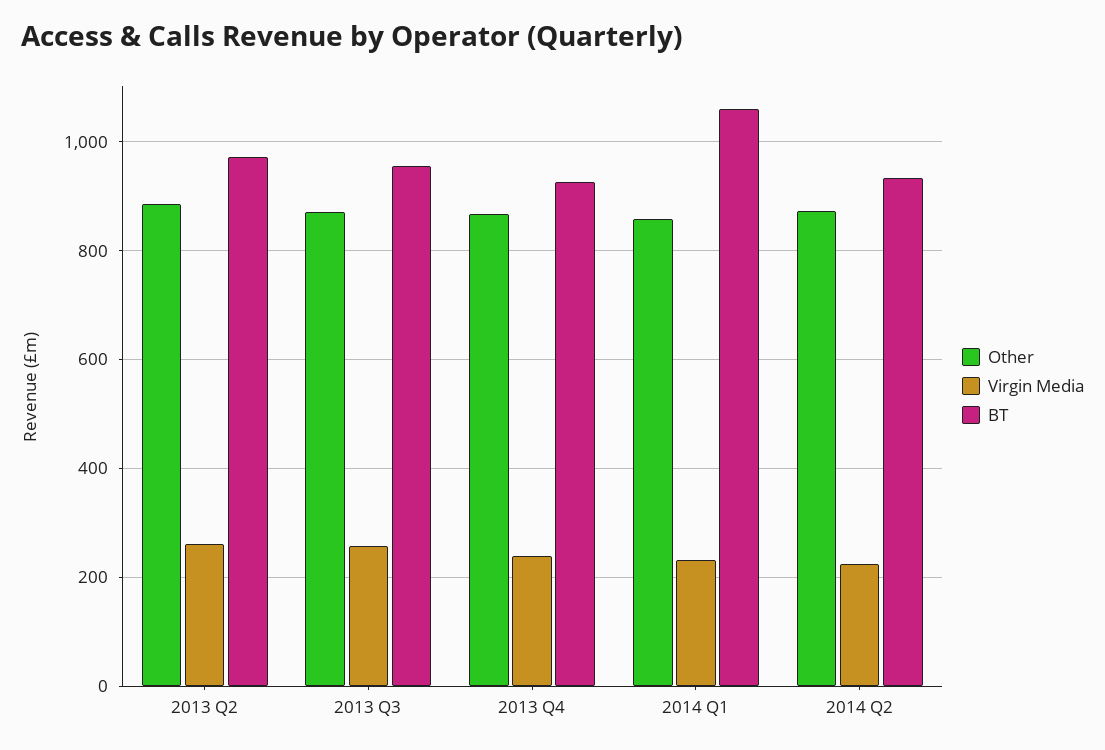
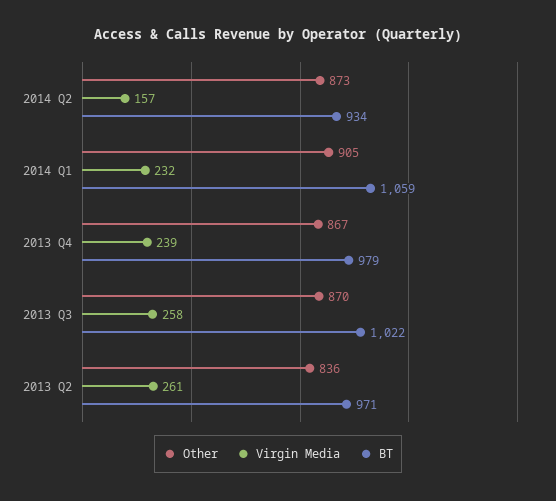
  {
    "Other": {
-     "2013 Q2": 880,
+     "2013 Q2": 836,
      "2013 Q3": 870,
      "2013 Q4": 867,
-     "2014 Q1": 860,
+     "2014 Q1": 905,
      "2014 Q2": 873
    },
    "Virgin Media": {
      "2013 Q2": 261,
      "2013 Q3": 258,
      "2013 Q4": 239,
      "2014 Q1": 232,
-     "2014 Q2": 220
+     "2014 Q2": 157
    },
    "BT": {
      "2013 Q2": 971,
-     "2013 Q3": 960,
+     "2013 Q3": 1022,
-     "2013 Q4": 920,
+     "2013 Q4": 979,
      "2014 Q1": 1059,
      "2014 Q2": 934
    }
  }

